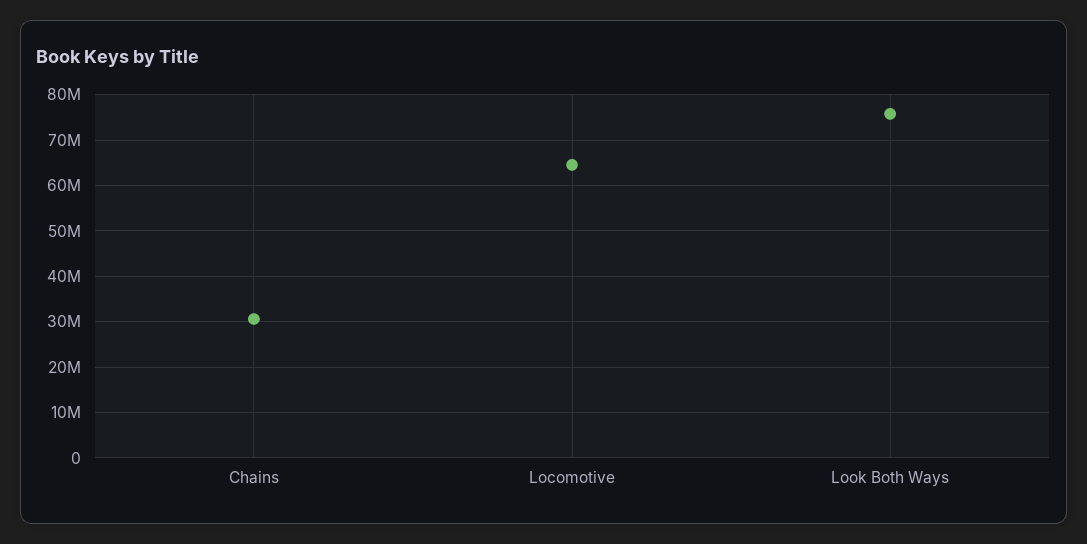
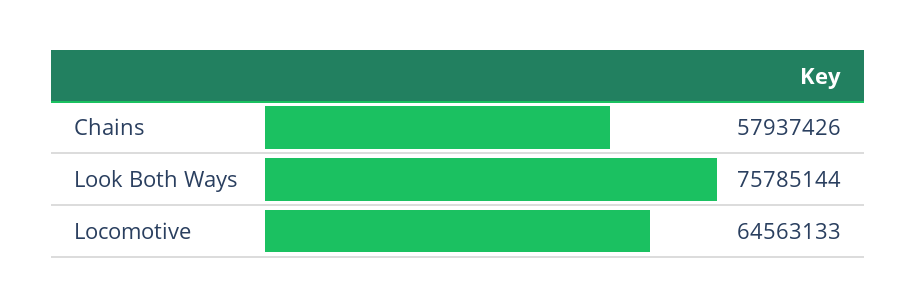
  {
-   "Chains": 30000000,
+   "Chains": 57937426,
    "Locomotive": 64563133,
    "Look Both Ways": 75785144
  }

